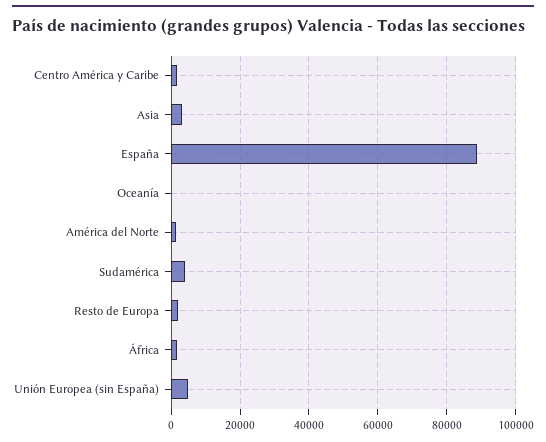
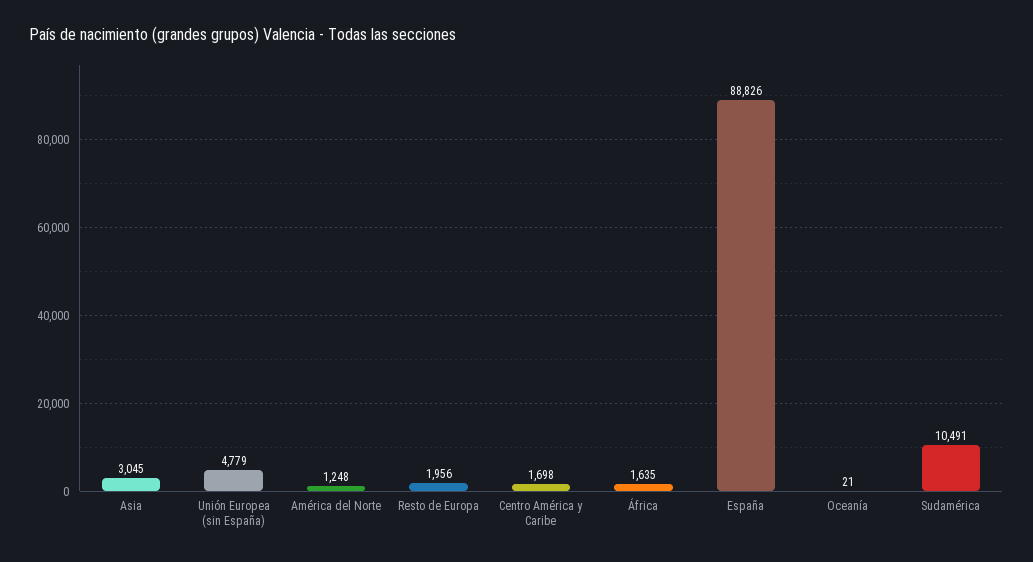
  {
    "Centro América y Caribe": 1698,
    "Asia": 3045,
    "España": 88826,
    "Oceanía": 21,
    "América del Norte": 1248,
-   "Sudamérica": 4000,
+   "Sudamérica": 10491,
    "Resto de Europa": 1956,
    "África": 1635,
    "Unión Europea (sin España)": 4779
  }

